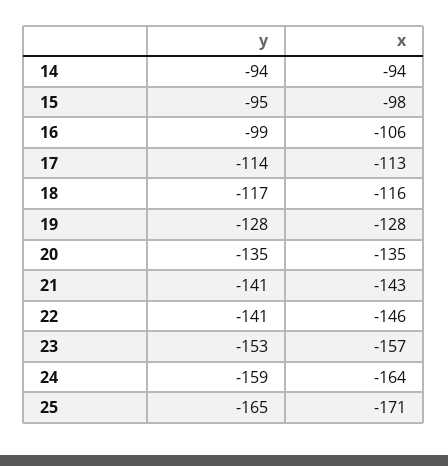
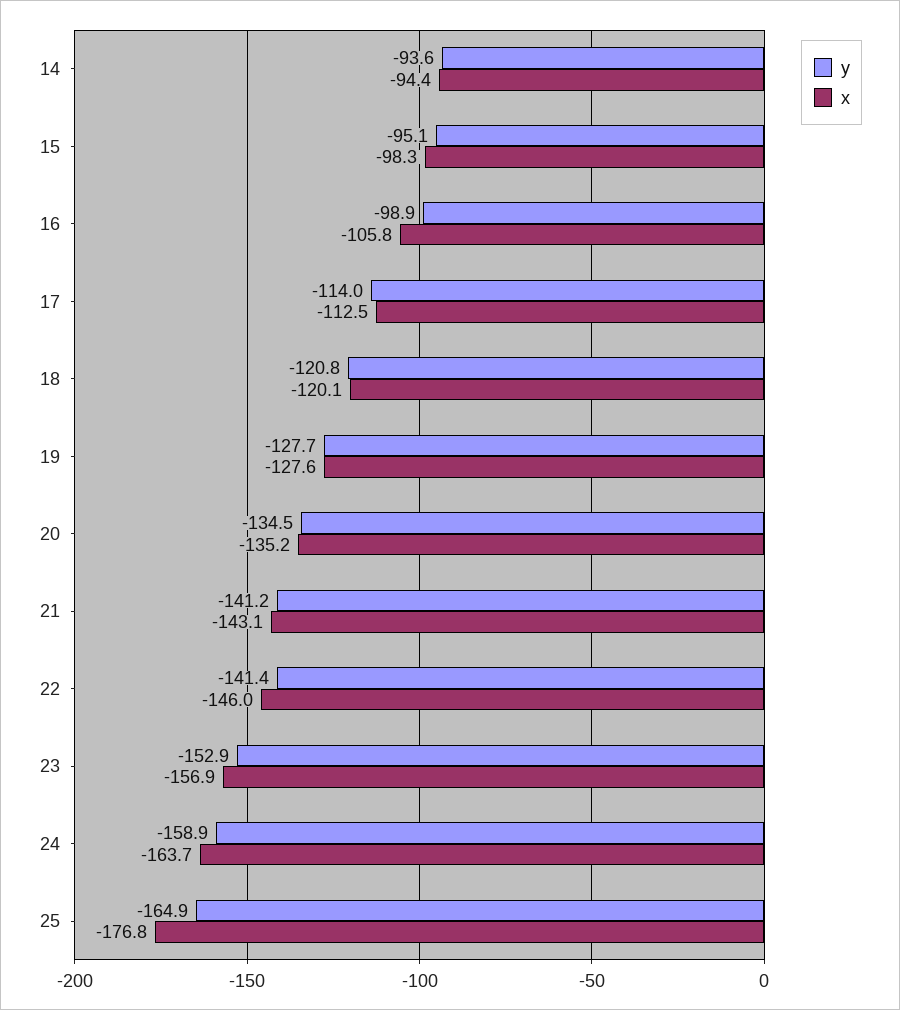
  {
    "y": {
      "14": -93.6,
      "15": -95.1,
      "16": -98.9,
      "17": -114,
-     "18": -117,
+     "18": -120.8,
      "19": -127.7,
      "20": -134.5,
      "21": -141.2,
      "22": -141.4,
      "23": -152.9,
      "24": -158.9,
      "25": -164.9
    },
    "x": {
      "14": -94.4,
      "15": -98.3,
      "16": -105.8,
      "17": -112.5,
-     "18": -116,
+     "18": -120.1,
      "19": -127.6,
      "20": -135.2,
      "21": -143.1,
      "22": -146,
      "23": -156.9,
      "24": -163.7,
-     "25": -171
+     "25": -176.8
    }
  }

